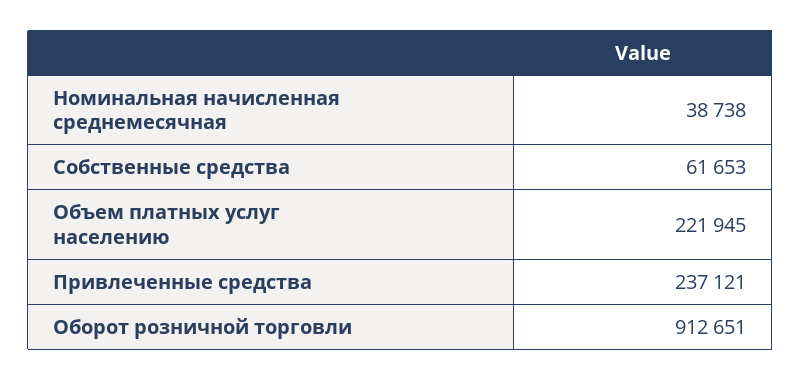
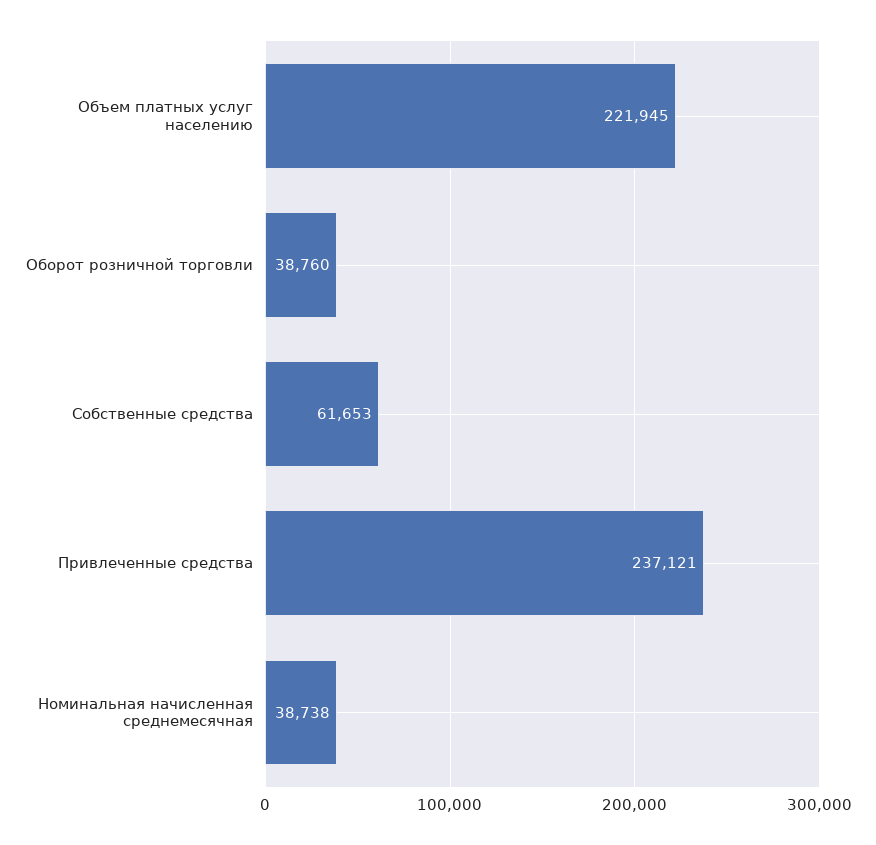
  {
    "Номинальная начисленная среднемесячная": 38738,
    "Собственные средства": 61653,
    "Объем платных услуг населению": 221945,
    "Привлеченные средства": 237121,
-   "Оборот розничной торговли": 912651
+   "Оборот розничной торговли": 38760
  }

